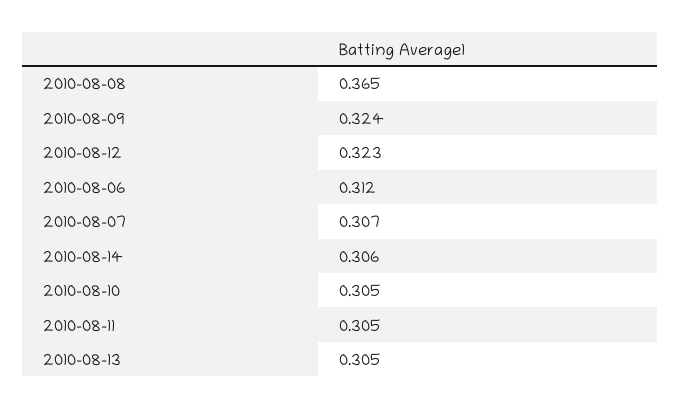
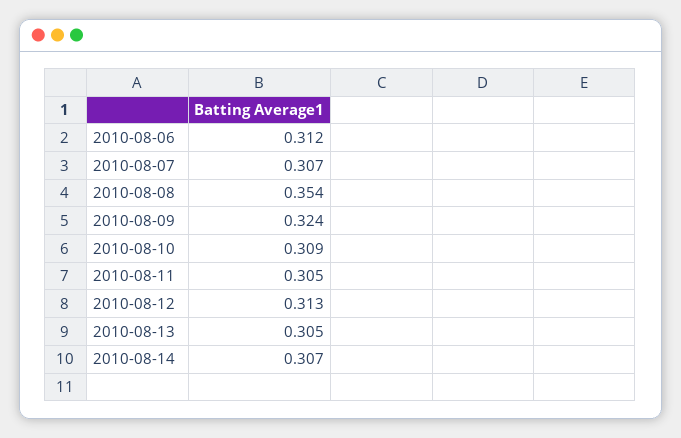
  {
-   "2010-08-08": 0.365,
+   "2010-08-08": 0.354,
    "2010-08-09": 0.324,
-   "2010-08-12": 0.323,
+   "2010-08-12": 0.313,
    "2010-08-06": 0.312,
    "2010-08-07": 0.307,
-   "2010-08-14": 0.306,
+   "2010-08-14": 0.307,
-   "2010-08-10": 0.305,
+   "2010-08-10": 0.309,
    "2010-08-11": 0.305,
    "2010-08-13": 0.305
  }

